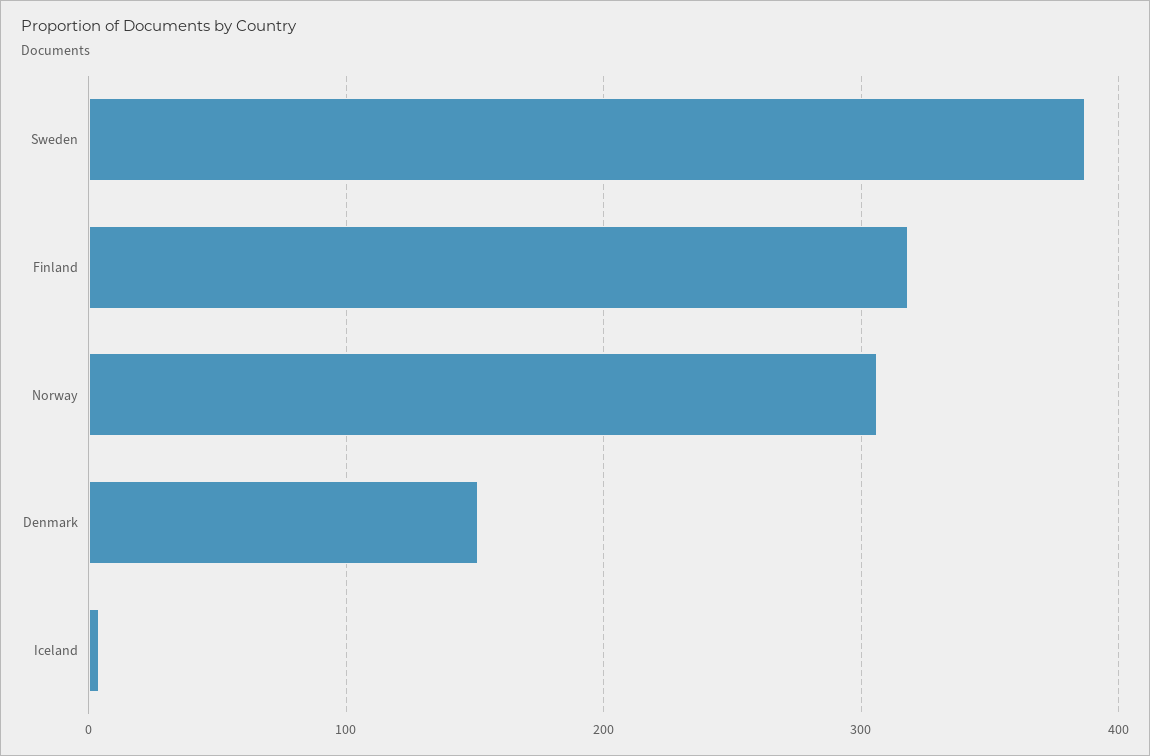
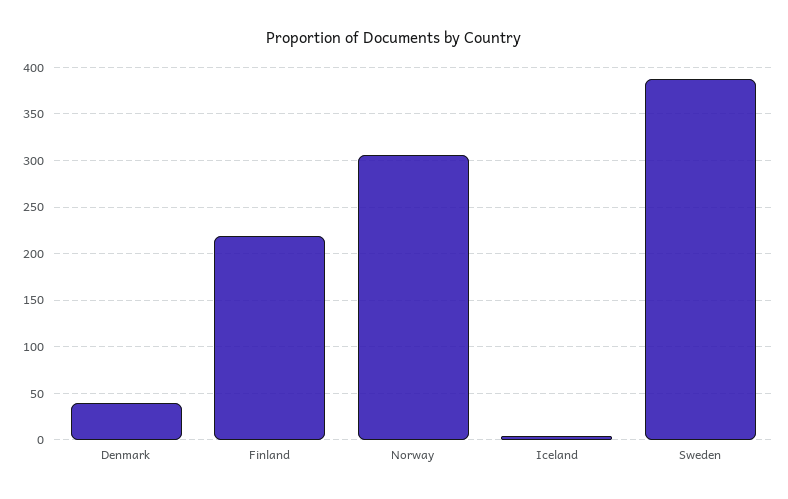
  {
    "Sweden": 390,
-   "Finland": 320,
+   "Finland": 220,
    "Norway": 310,
-   "Denmark": 150,
+   "Denmark": 40,
    "Iceland": 0
  }

